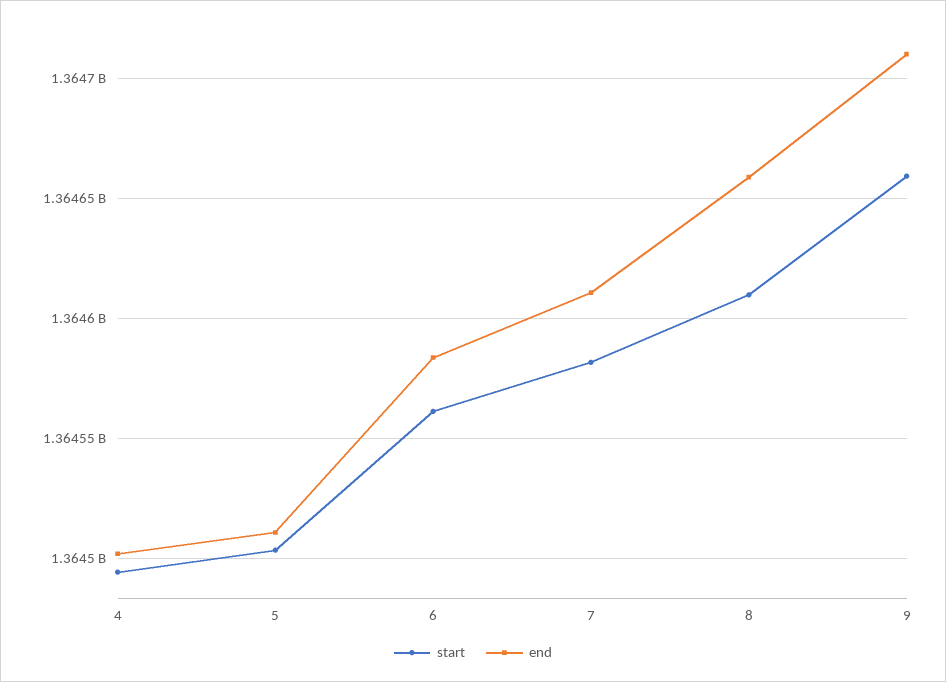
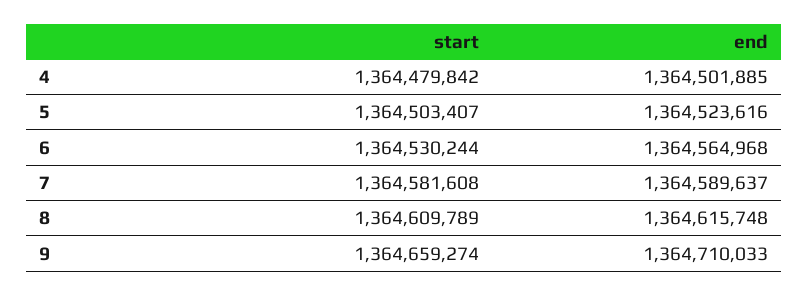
  {
    "start": {
-     "4": 1364495000,
+     "4": 1364479842,
      "5": 1364503407,
-     "6": 1364560000,
+     "6": 1364530244,
      "7": 1364581608,
      "8": 1364609789,
      "9": 1364659274
    },
    "end": {
      "4": 1364501885,
-     "5": 1364510000,
+     "5": 1364523616,
-     "6": 1364585000,
+     "6": 1364564968,
-     "7": 1364610000,
+     "7": 1364589637,
-     "8": 1364660000,
+     "8": 1364615748,
      "9": 1364710033
    }
  }

